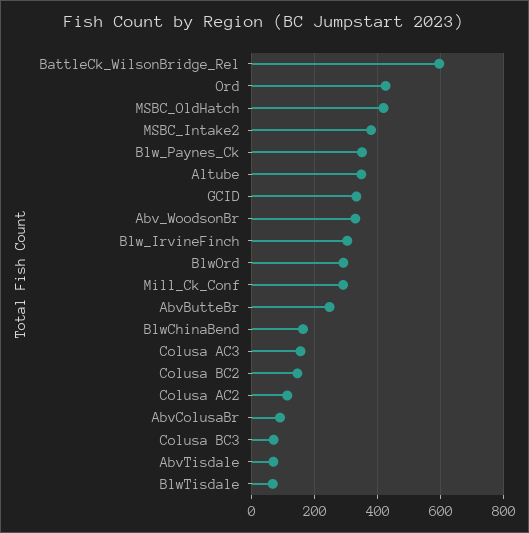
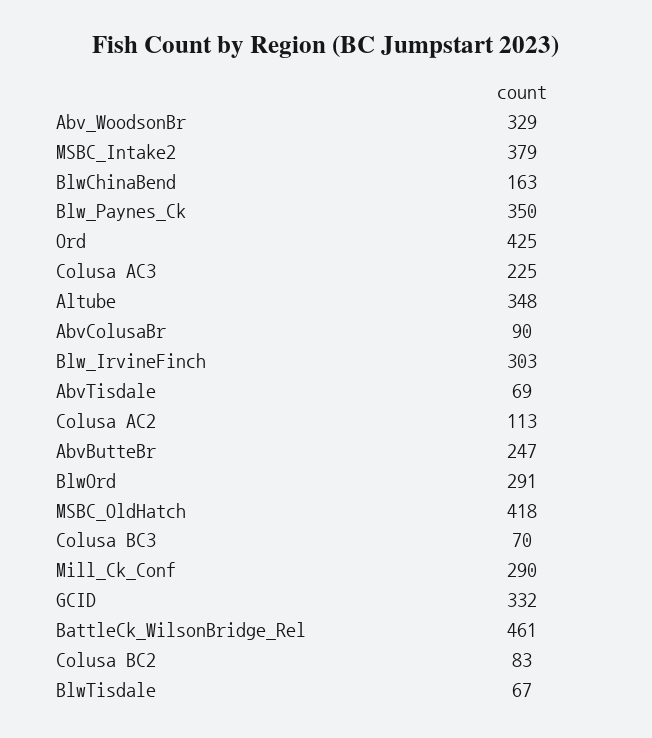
  {
-   "BattleCk_WilsonBridge_Rel": 600,
+   "BattleCk_WilsonBridge_Rel": 461,
    "Ord": 425,
    "MSBC_OldHatch": 418,
    "MSBC_Intake2": 379,
    "Blw_Paynes_Ck": 350,
    "Altube": 348,
    "GCID": 332,
    "Abv_WoodsonBr": 329,
    "Blw_IrvineFinch": 303,
    "BlwOrd": 291,
    "Mill_Ck_Conf": 290,
    "AbvButteBr": 247,
    "BlwChinaBend": 163,
-   "Colusa AC3": 160,
+   "Colusa AC3": 225,
-   "Colusa BC2": 140,
+   "Colusa BC2": 83,
    "Colusa AC2": 113,
    "AbvColusaBr": 90,
    "Colusa BC3": 70,
    "AbvTisdale": 69,
    "BlwTisdale": 67
  }

